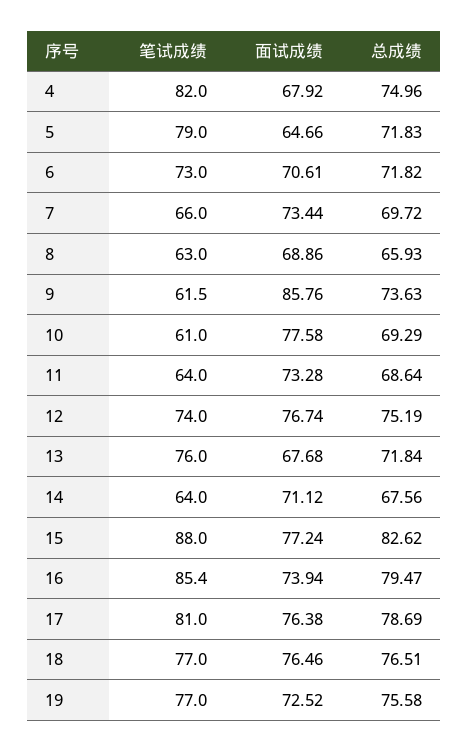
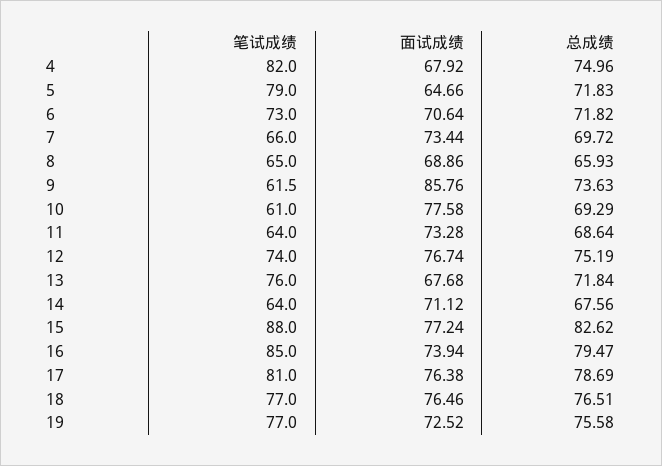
  {
    "笔试成绩": {
      "4": 82,
      "5": 79,
      "6": 73,
      "7": 66,
-     "8": 63,
+     "8": 65,
      "9": 61.5,
      "10": 61,
      "11": 64,
      "12": 74,
      "13": 76,
      "14": 64,
      "15": 88,
-     "16": 85.4,
+     "16": 85,
      "17": 81,
      "18": 77,
      "19": 77
    },
    "面试成绩": {
      "4": 67.92,
      "5": 64.66,
-     "6": 70.61,
+     "6": 70.64,
      "7": 73.44,
      "8": 68.86,
      "9": 85.76,
      "10": 77.58,
      "11": 73.28,
      "12": 76.74,
      "13": 67.68,
      "14": 71.12,
      "15": 77.24,
      "16": 73.94,
      "17": 76.38,
      "18": 76.46,
      "19": 72.52
    },
    "总成绩": {
      "4": 74.96,
      "5": 71.83,
      "6": 71.82,
      "7": 69.72,
      "8": 65.93,
      "9": 73.63,
      "10": 69.29,
      "11": 68.64,
      "12": 75.19,
      "13": 71.84,
      "14": 67.56,
      "15": 82.62,
      "16": 79.47,
      "17": 78.69,
      "18": 76.51,
      "19": 75.58
    }
  }

